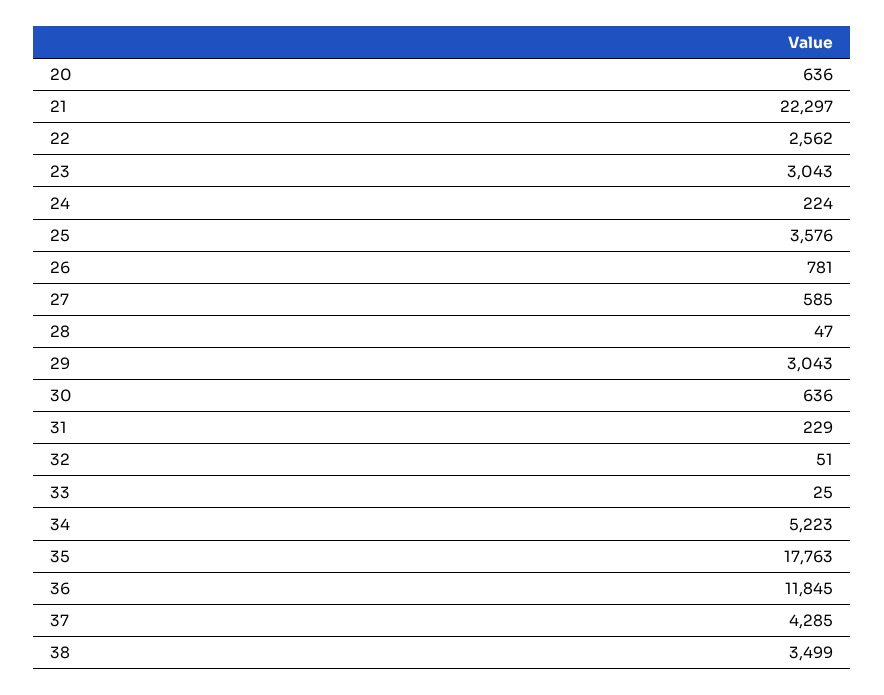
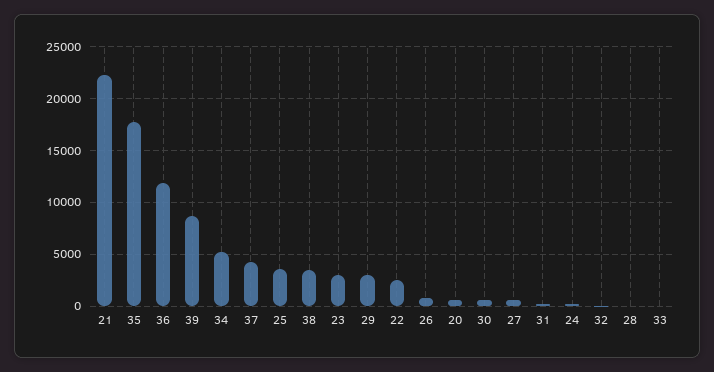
  {
    "20": 636,
    "21": 22297,
    "22": 2562,
    "23": 3043,
    "24": 224,
    "25": 3576,
    "26": 781,
    "27": 585,
    "28": 47,
    "29": 3043,
    "30": 636,
    "31": 229,
    "32": 51,
    "33": 25,
    "34": 5223,
    "35": 17763,
    "36": 11845,
    "37": 4285,
-   "38": 3499
+   "38": 3499,
+   "39": 9000
  }

